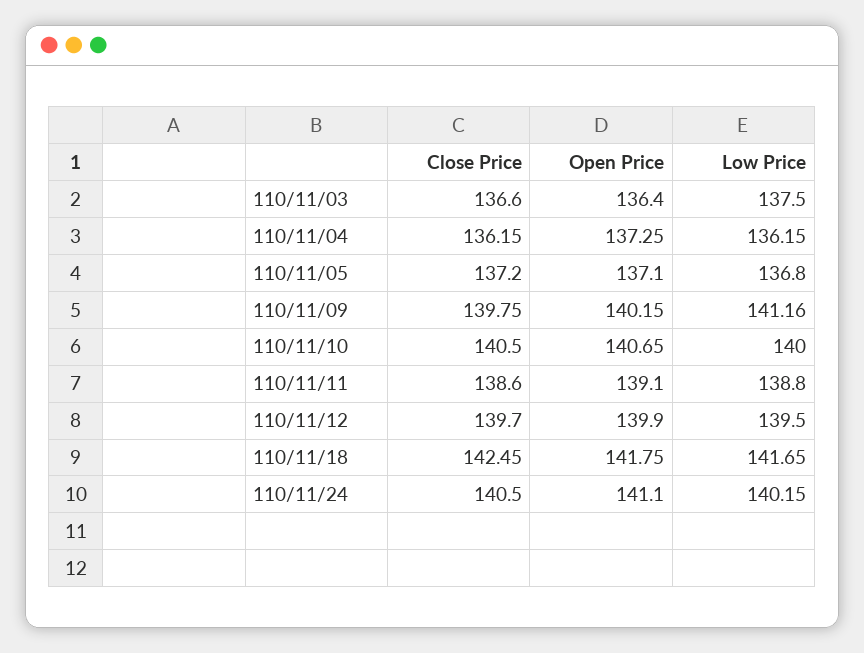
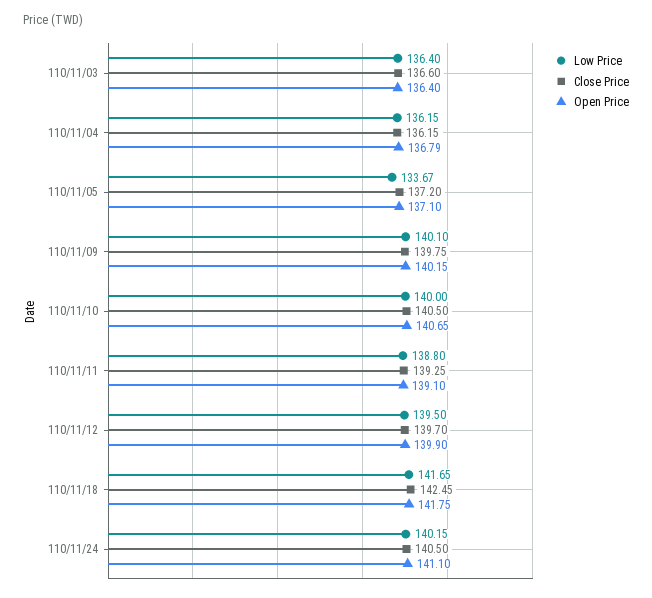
  {
    "Close Price": {
      "110/11/03": 136.6,
      "110/11/04": 136.15,
      "110/11/05": 137.2,
      "110/11/09": 139.75,
      "110/11/10": 140.5,
-     "110/11/11": 138.6,
+     "110/11/11": 139.25,
      "110/11/12": 139.7,
      "110/11/18": 142.45,
      "110/11/24": 140.5
    },
    "Open Price": {
      "110/11/03": 136.4,
-     "110/11/04": 137.25,
+     "110/11/04": 136.79,
      "110/11/05": 137.1,
      "110/11/09": 140.15,
      "110/11/10": 140.65,
      "110/11/11": 139.1,
      "110/11/12": 139.9,
      "110/11/18": 141.75,
      "110/11/24": 141.1
    },
    "Low Price": {
-     "110/11/03": 137.5,
+     "110/11/03": 136.4,
      "110/11/04": 136.15,
-     "110/11/05": 136.8,
+     "110/11/05": 133.67,
-     "110/11/09": 141.16,
+     "110/11/09": 140.1,
      "110/11/10": 140,
      "110/11/11": 138.8,
      "110/11/12": 139.5,
      "110/11/18": 141.65,
      "110/11/24": 140.15
    }
  }

